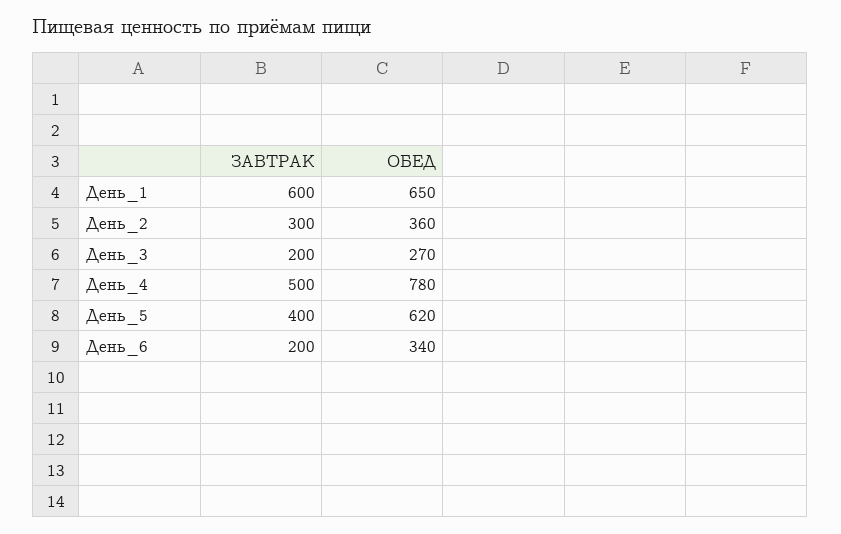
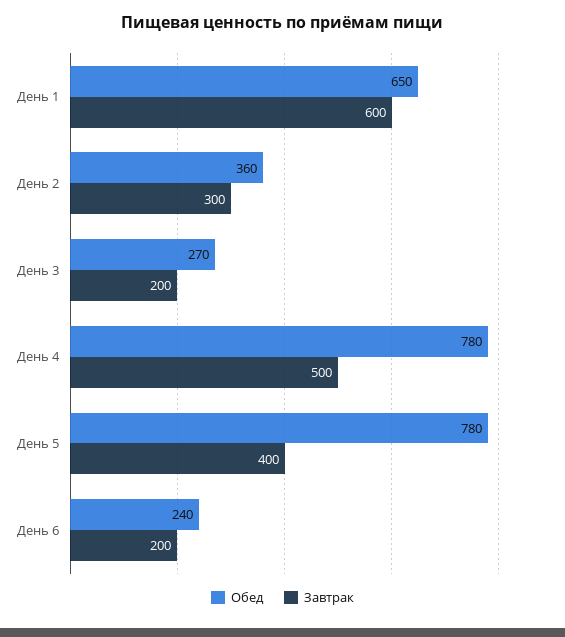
  {
    "ЗАВТРАК": {
      "День_1": 600,
      "День_2": 300,
      "День_3": 200,
      "День_4": 500,
      "День_5": 400,
      "День_6": 200
    },
    "ОБЕД": {
      "День_1": 650,
      "День_2": 360,
      "День_3": 270,
      "День_4": 780,
-     "День_5": 620,
+     "День_5": 780,
-     "День_6": 340
+     "День_6": 240
    }
  }

